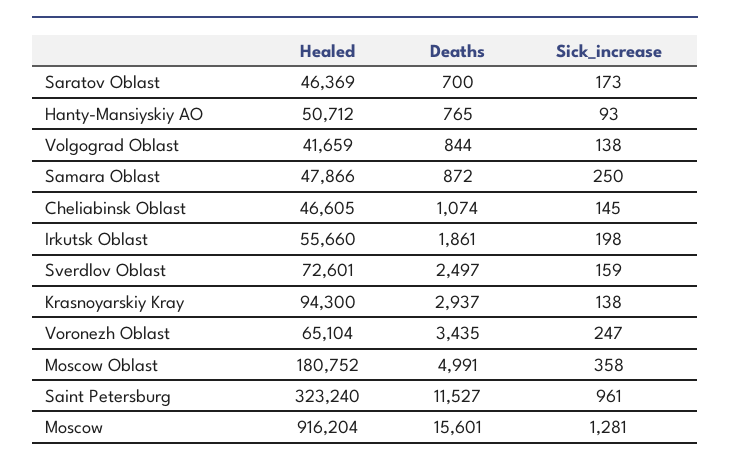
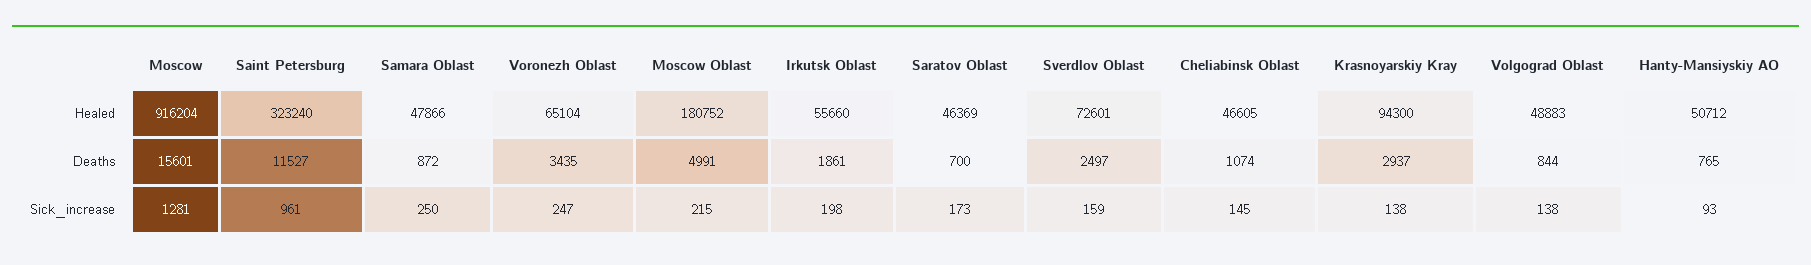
  {
    "Healed": {
      "Saratov Oblast": 46369,
      "Hanty-Mansiyskiy AO": 50712,
-     "Volgograd Oblast": 41659,
+     "Volgograd Oblast": 48883,
      "Samara Oblast": 47866,
      "Cheliabinsk Oblast": 46605,
      "Irkutsk Oblast": 55660,
      "Sverdlov Oblast": 72601,
      "Krasnoyarskiy Kray": 94300,
      "Voronezh Oblast": 65104,
      "Moscow Oblast": 180752,
      "Saint Petersburg": 323240,
      "Moscow": 916204
    },
    "Deaths": {
      "Saratov Oblast": 700,
      "Hanty-Mansiyskiy AO": 765,
      "Volgograd Oblast": 844,
      "Samara Oblast": 872,
      "Cheliabinsk Oblast": 1074,
      "Irkutsk Oblast": 1861,
      "Sverdlov Oblast": 2497,
      "Krasnoyarskiy Kray": 2937,
      "Voronezh Oblast": 3435,
      "Moscow Oblast": 4991,
      "Saint Petersburg": 11527,
      "Moscow": 15601
    },
    "Sick_increase": {
      "Saratov Oblast": 173,
      "Hanty-Mansiyskiy AO": 93,
      "Volgograd Oblast": 138,
      "Samara Oblast": 250,
      "Cheliabinsk Oblast": 145,
      "Irkutsk Oblast": 198,
      "Sverdlov Oblast": 159,
      "Krasnoyarskiy Kray": 138,
      "Voronezh Oblast": 247,
-     "Moscow Oblast": 358,
+     "Moscow Oblast": 215,
      "Saint Petersburg": 961,
      "Moscow": 1281
    }
  }

